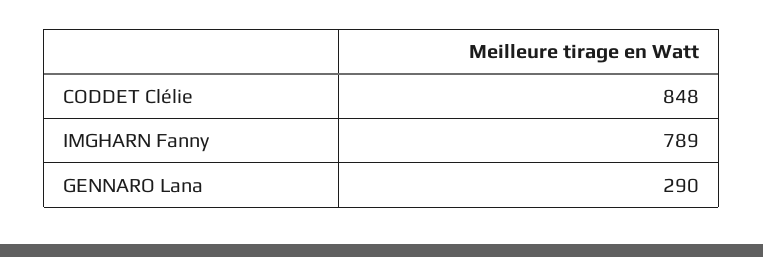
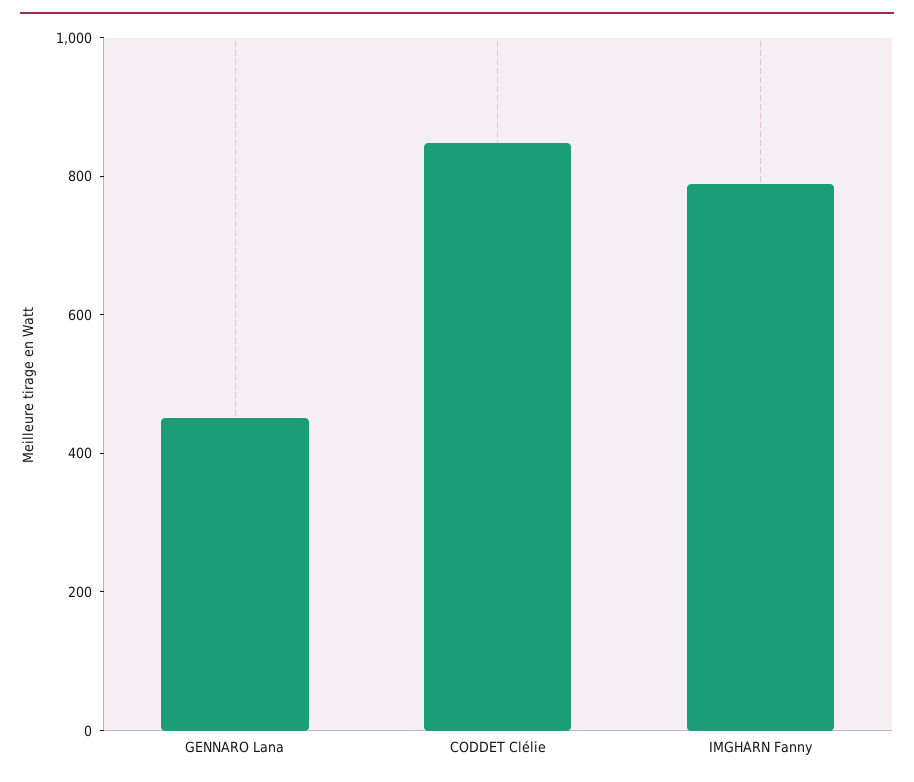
  {
    "CODDET Clélie": 848,
    "IMGHARN Fanny": 789,
-   "GENNARO Lana": 290
+   "GENNARO Lana": 450
  }

